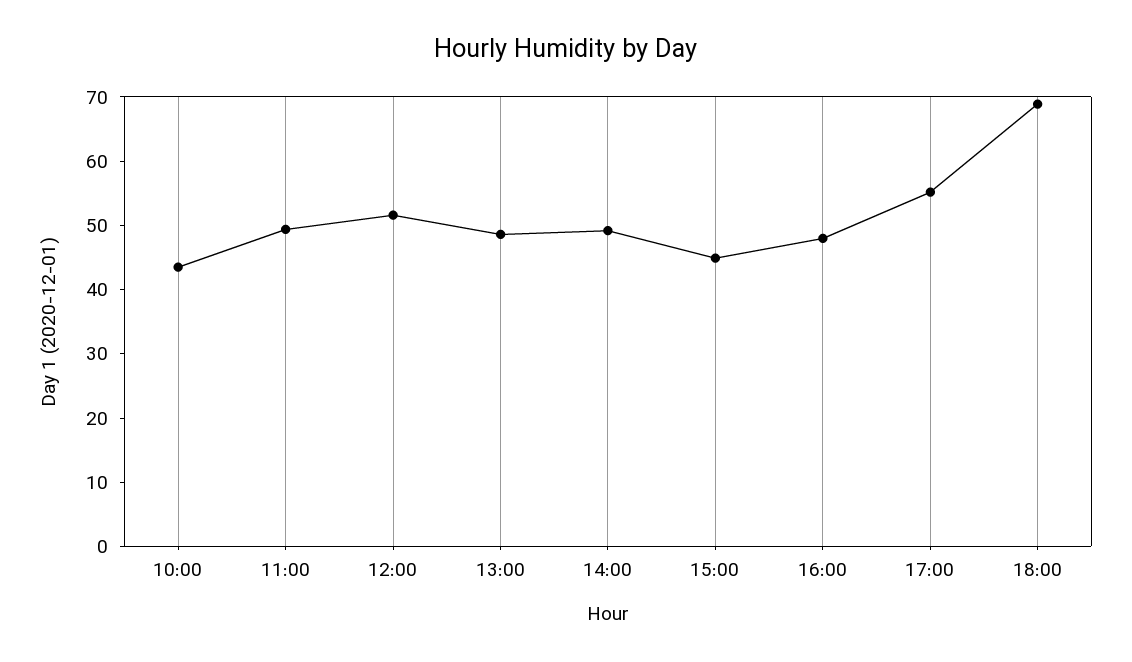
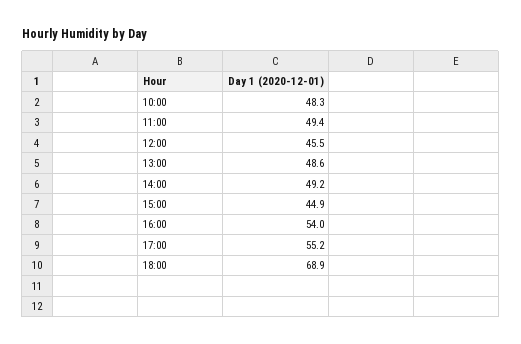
  {
-   "10:00": 44,
+   "10:00": 48.3,
    "11:00": 49.4,
-   "12:00": 52,
+   "12:00": 45.5,
    "13:00": 48.6,
    "14:00": 49.2,
    "15:00": 44.9,
-   "16:00": 48,
+   "16:00": 54,
    "17:00": 55.2,
    "18:00": 68.9
  }

